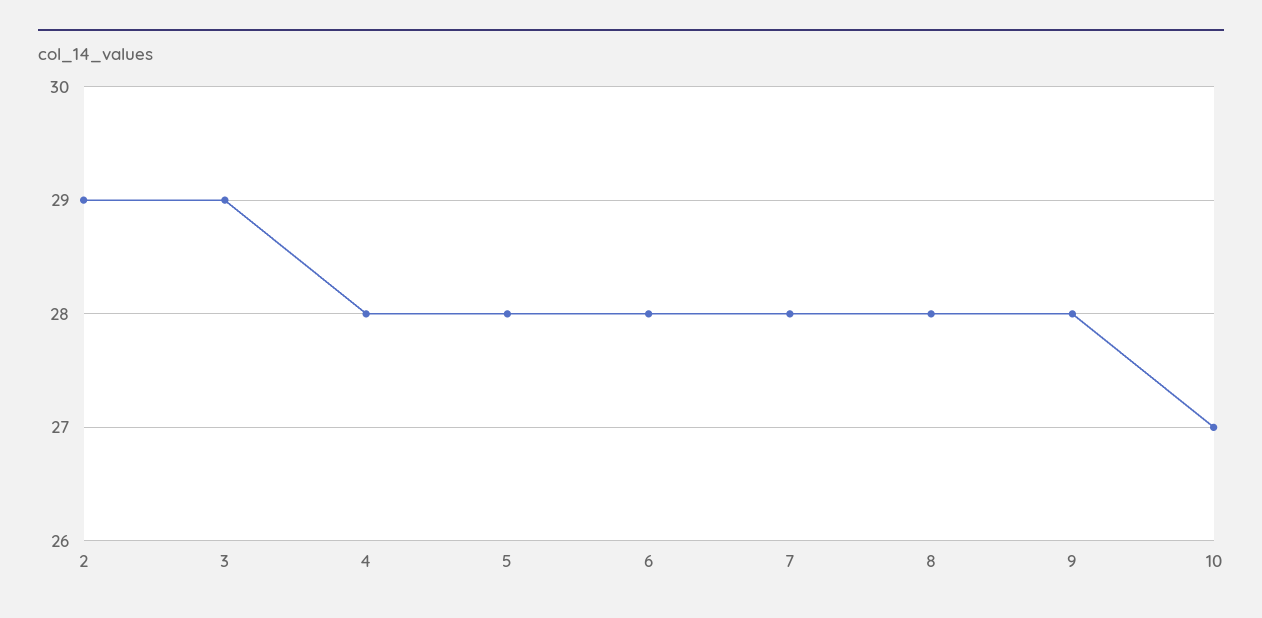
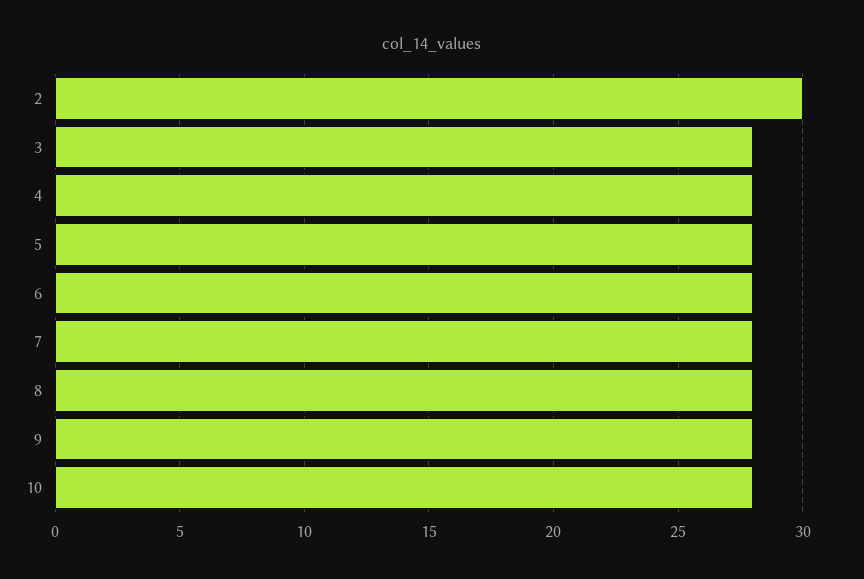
  {
-   "2": 29,
+   "2": 30,
-   "3": 29,
+   "3": 28,
    "4": 28,
    "5": 28,
    "6": 28,
    "7": 28,
    "8": 28,
    "9": 28,
-   "10": 27
+   "10": 28
  }

